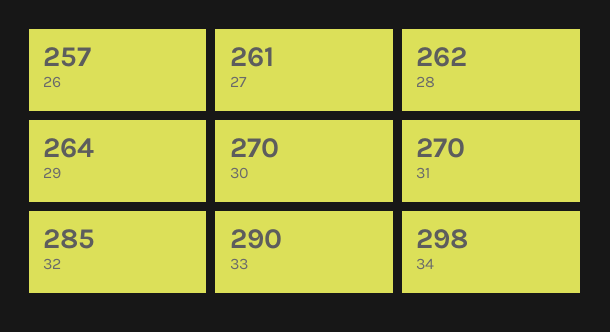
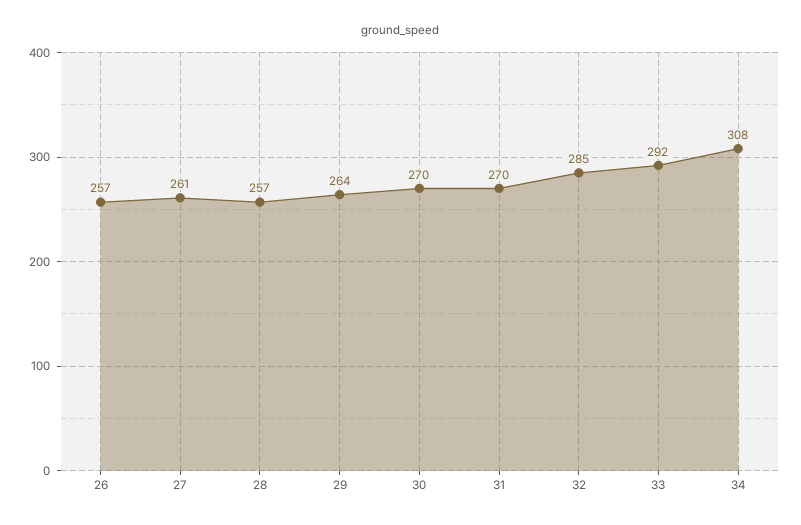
  {
    "26": 257,
    "27": 261,
-   "28": 262,
+   "28": 257,
    "29": 264,
    "30": 270,
    "31": 270,
    "32": 285,
-   "33": 290,
+   "33": 292,
-   "34": 298
+   "34": 308
  }

